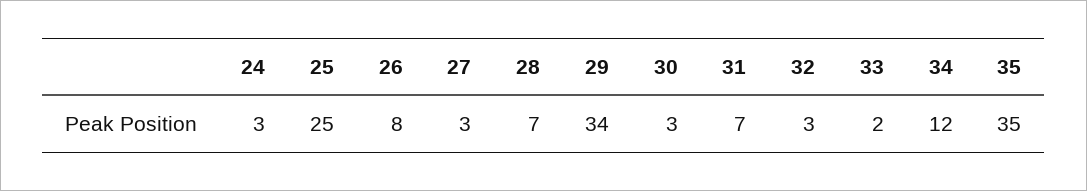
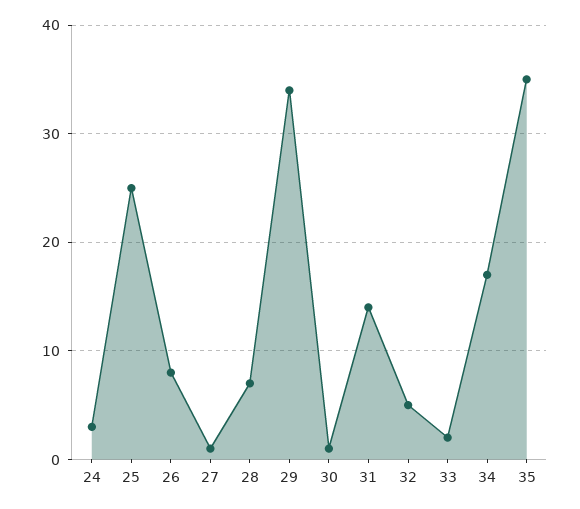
  {
    "24": 3,
    "25": 25,
    "26": 8,
-   "27": 3,
+   "27": 1,
    "28": 7,
    "29": 34,
-   "30": 3,
+   "30": 1,
-   "31": 7,
+   "31": 14,
-   "32": 3,
+   "32": 5,
    "33": 2,
-   "34": 12,
+   "34": 17,
    "35": 35
  }

